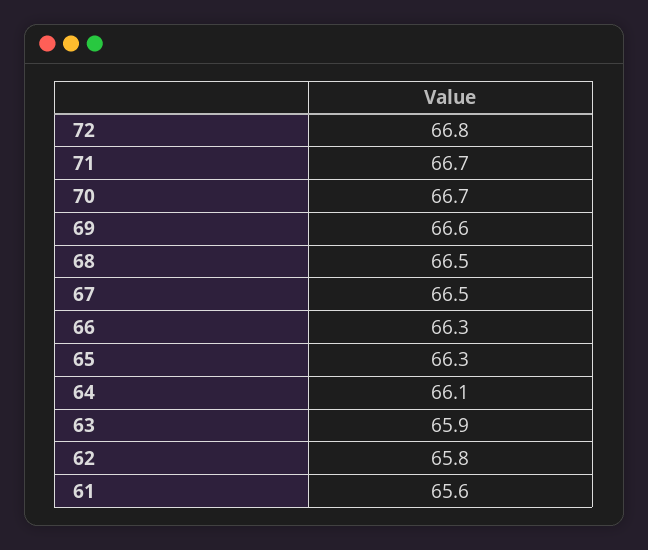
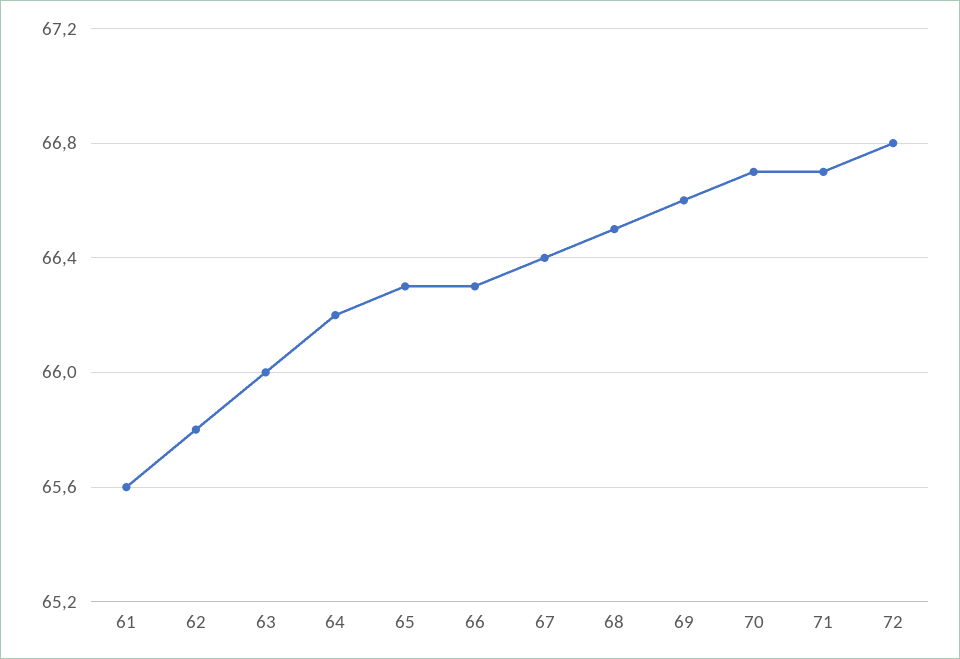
  {
    "72": 66.8,
    "71": 66.7,
    "70": 66.7,
    "69": 66.6,
    "68": 66.5,
-   "67": 66.5,
+   "67": 66.4,
    "66": 66.3,
    "65": 66.3,
-   "64": 66.1,
+   "64": 66.2,
-   "63": 65.9,
+   "63": 66,
    "62": 65.8,
    "61": 65.6
  }

